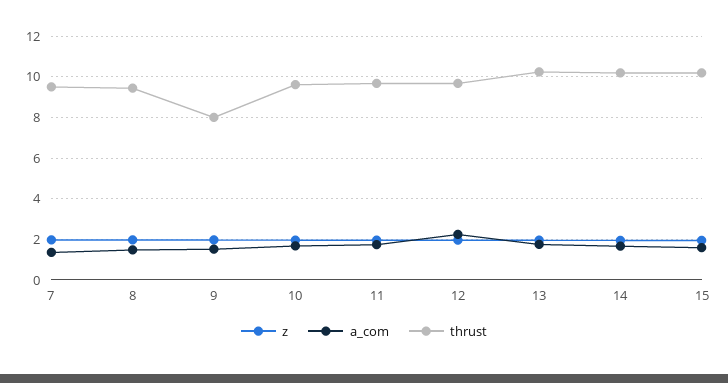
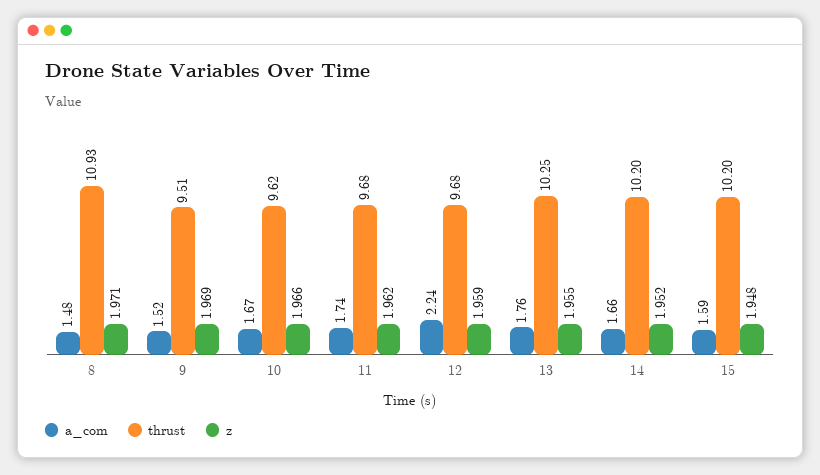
  {
    "z": {
-     "7": 2,
      "8": 1.971,
      "9": 1.969,
      "10": 1.966,
      "11": 1.962,
      "12": 1.959,
      "13": 1.955,
      "14": 1.952,
      "15": 1.948
    },
    "a_com": {
-     "7": 1.5,
      "8": 1.48,
      "9": 1.52,
      "10": 1.67,
      "11": 1.74,
      "12": 2.24,
      "13": 1.76,
      "14": 1.66,
      "15": 1.59
    },
    "thrust": {
-     "7": 9.5,
-     "8": 9.5,
+     "8": 10.93,
-     "9": 8,
+     "9": 9.51,
      "10": 9.62,
      "11": 9.68,
      "12": 9.68,
      "13": 10.25,
      "14": 10.2,
      "15": 10.2
    }
  }

